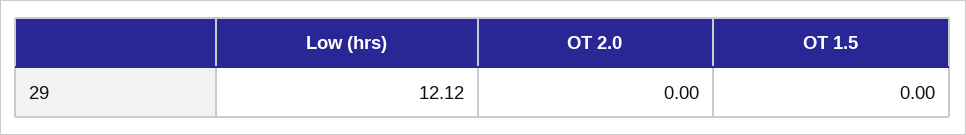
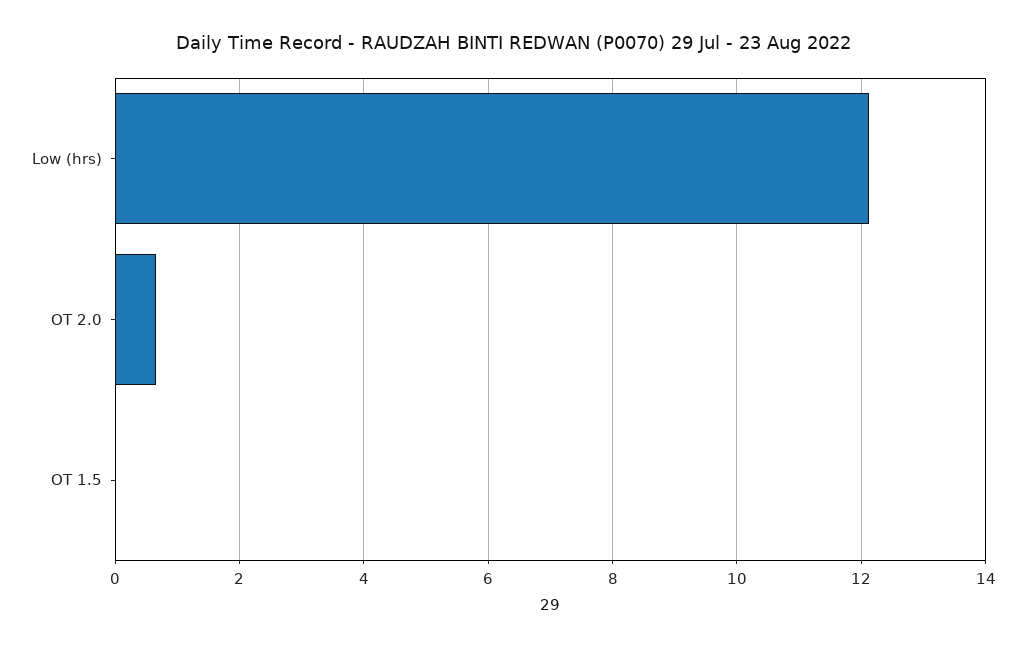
  {
    "Low (hrs)": 12.12,
-   "OT 2.0": 0,
+   "OT 2.0": 0.6,
    "OT 1.5": 0
  }

